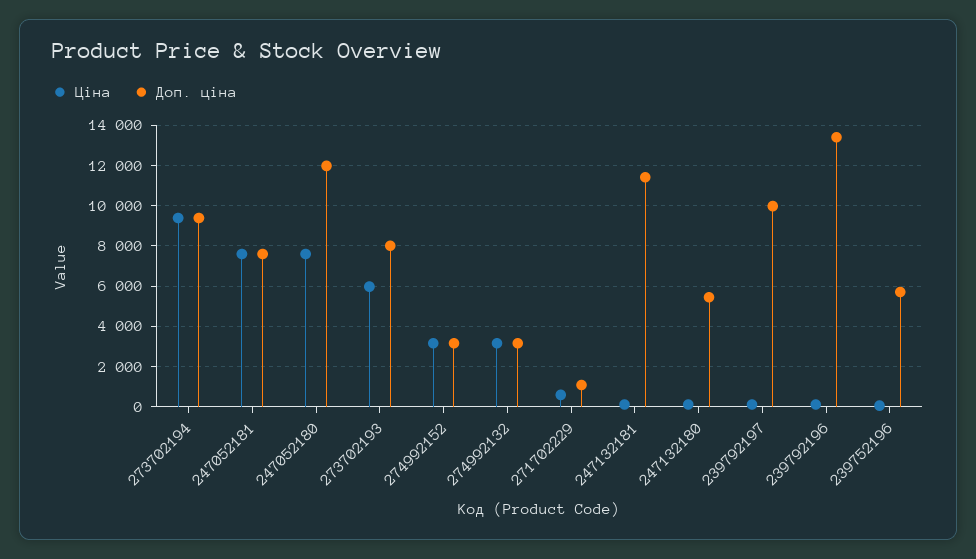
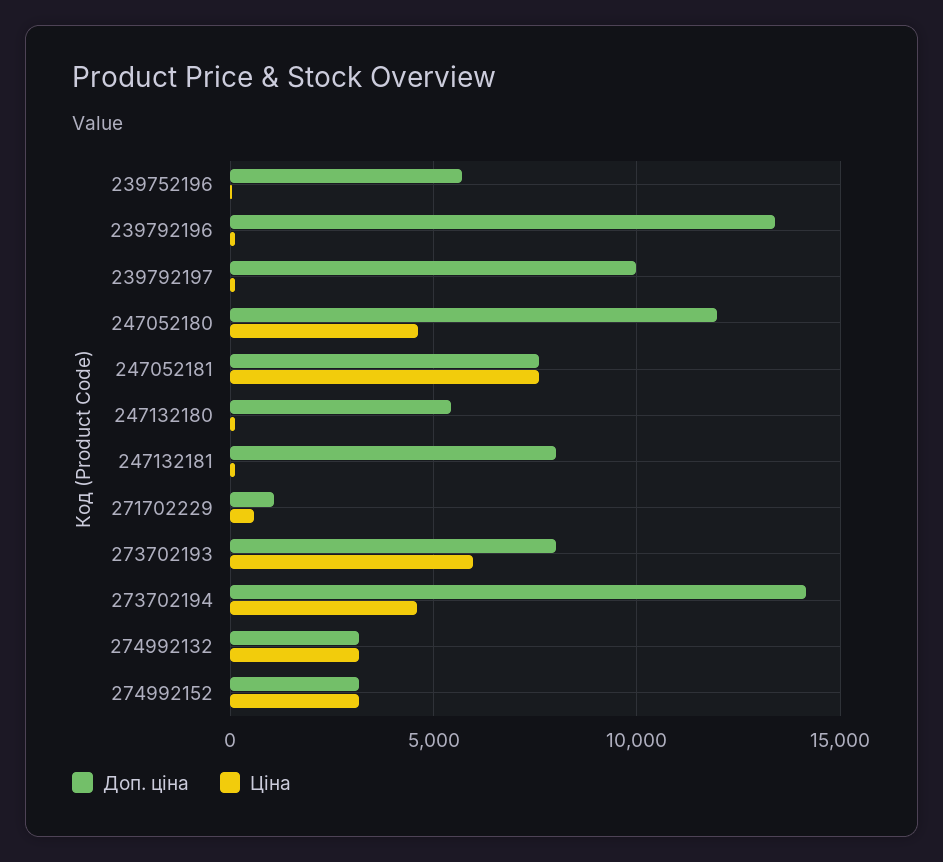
  {
    "Ціна": {
-     "273702194": 9500,
+     "273702194": 4500,
      "247052181": 7500,
-     "247052180": 7500,
+     "247052180": 4500,
      "273702193": 6000,
      "274992152": 3000,
      "274992132": 3000,
      "271702229": 500,
      "247132181": 0,
      "247132180": 0,
      "239792197": 0,
      "239792196": 0,
      "239752196": 0
    },
    "Доп. ціна": {
-     "273702194": 9500,
+     "273702194": 14000,
      "247052181": 7500,
      "247052180": 12000,
      "273702193": 8000,
      "274992152": 3000,
      "274992132": 3000,
      "271702229": 1000,
-     "247132181": 11500,
+     "247132181": 8000,
      "247132180": 5500,
      "239792197": 10000,
      "239792196": 13500,
      "239752196": 5500
    }
  }

